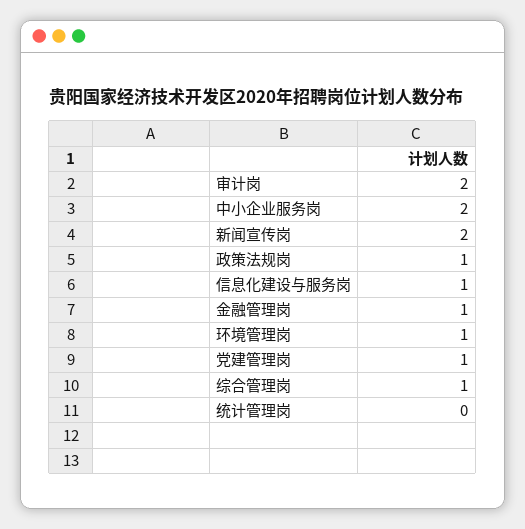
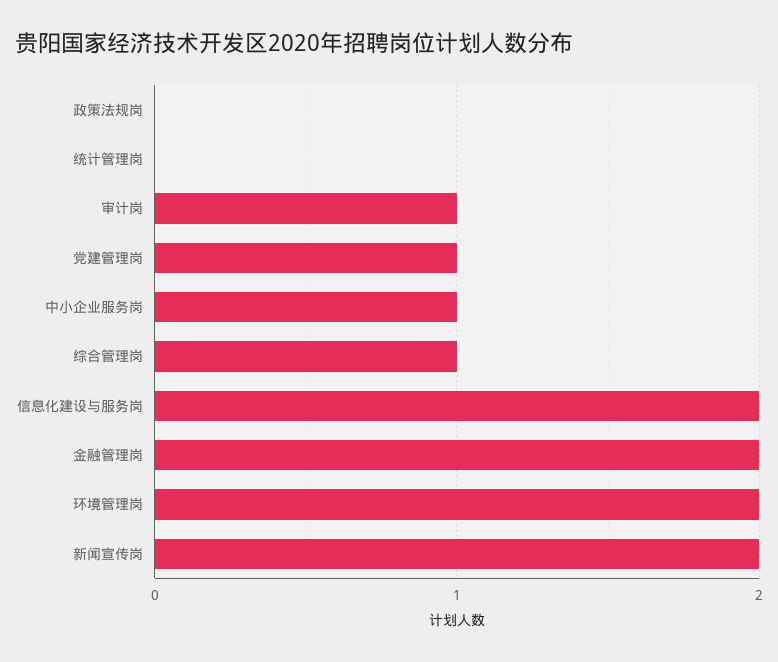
  {
-   "审计岗": 2,
+   "审计岗": 1,
-   "中小企业服务岗": 2,
+   "中小企业服务岗": 1,
    "新闻宣传岗": 2,
-   "政策法规岗": 1,
+   "政策法规岗": 0,
-   "信息化建设与服务岗": 1,
+   "信息化建设与服务岗": 2,
-   "金融管理岗": 1,
+   "金融管理岗": 2,
-   "环境管理岗": 1,
+   "环境管理岗": 2,
    "党建管理岗": 1,
    "综合管理岗": 1,
    "统计管理岗": 0
  }

